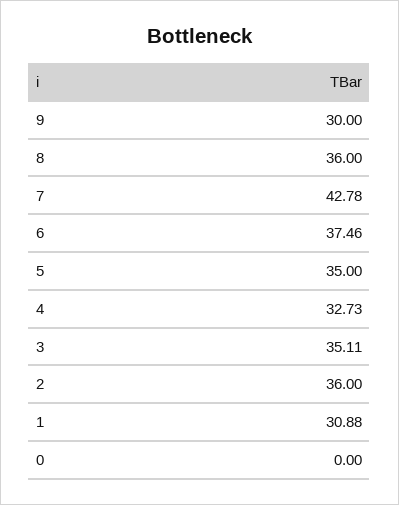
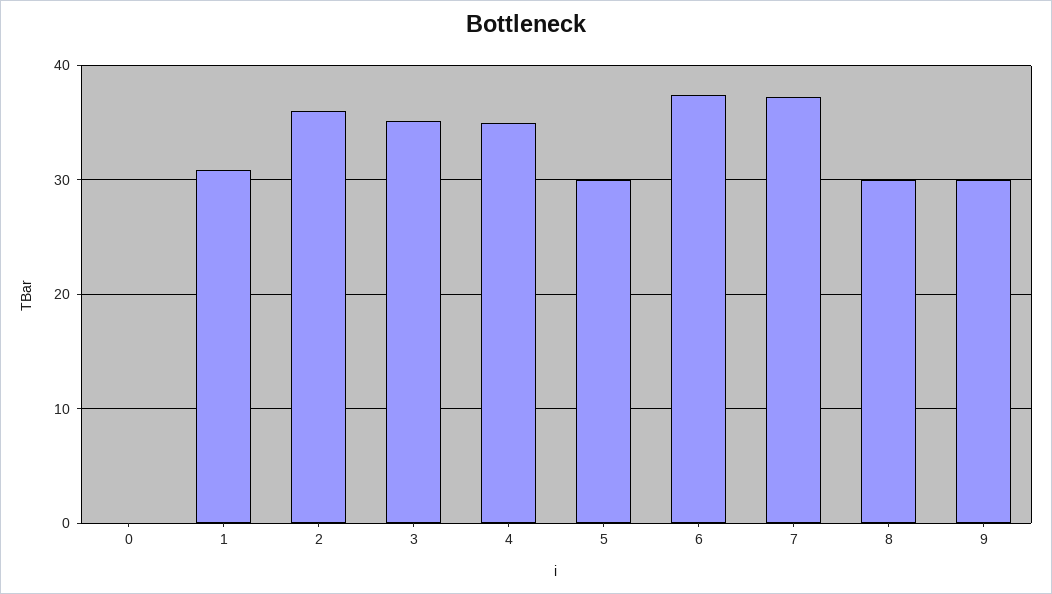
  {
    "9": 30,
-   "8": 36,
+   "8": 30,
-   "7": 42.78,
+   "7": 37,
    "6": 37.46,
-   "5": 35,
+   "5": 30,
-   "4": 32.73,
+   "4": 35,
    "3": 35.11,
    "2": 36,
    "1": 30.88,
    "0": 0
  }

